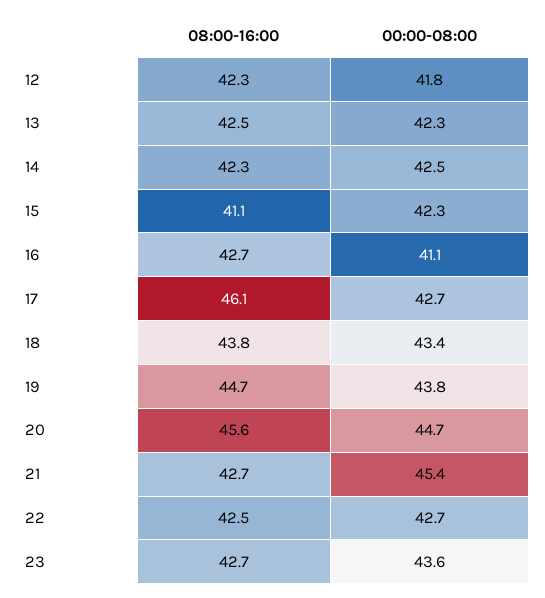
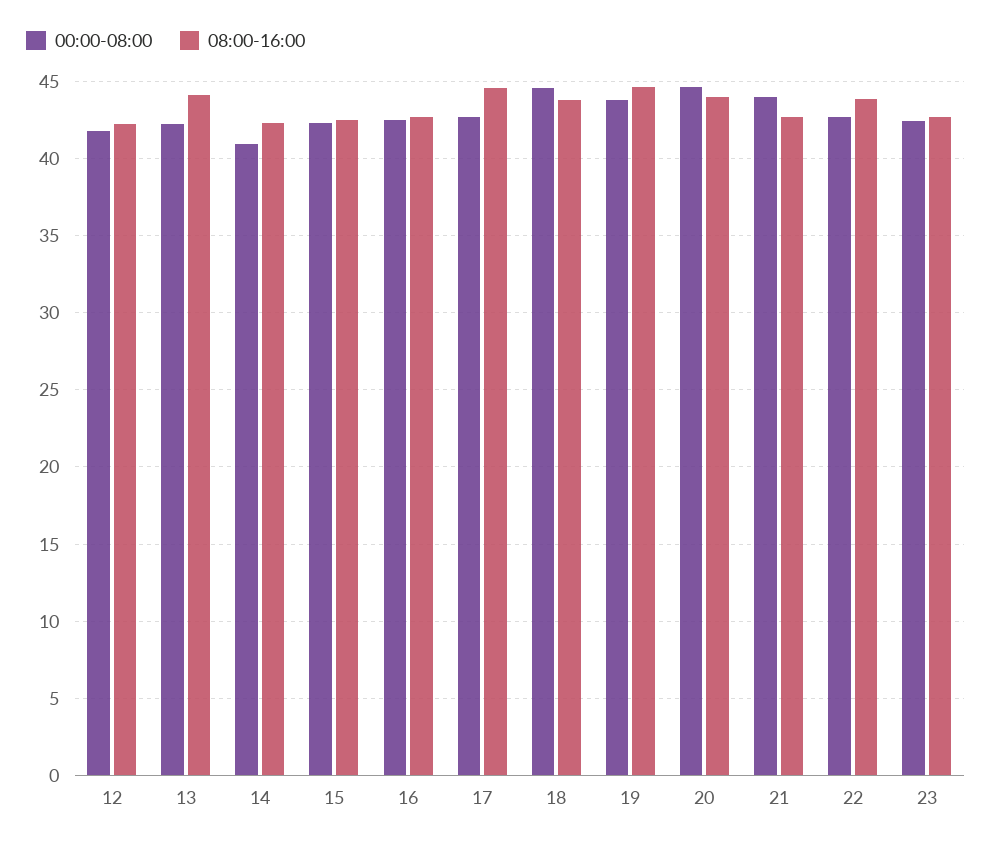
  {
    "08:00-16:00": {
      "12": 42.3,
-     "13": 42.5,
+     "13": 44,
      "14": 42.3,
-     "15": 41.1,
+     "15": 42.5,
      "16": 42.7,
-     "17": 46.1,
+     "17": 44.5,
      "18": 43.8,
      "19": 44.7,
-     "20": 45.6,
+     "20": 44,
      "21": 42.7,
-     "22": 42.5,
+     "22": 44,
      "23": 42.7
    },
    "00:00-08:00": {
      "12": 41.8,
      "13": 42.3,
-     "14": 42.5,
+     "14": 41,
      "15": 42.3,
-     "16": 41.1,
+     "16": 42.5,
      "17": 42.7,
-     "18": 43.4,
+     "18": 44.5,
      "19": 43.8,
      "20": 44.7,
-     "21": 45.4,
+     "21": 44,
      "22": 42.7,
-     "23": 43.6
+     "23": 42.5
    }
  }

